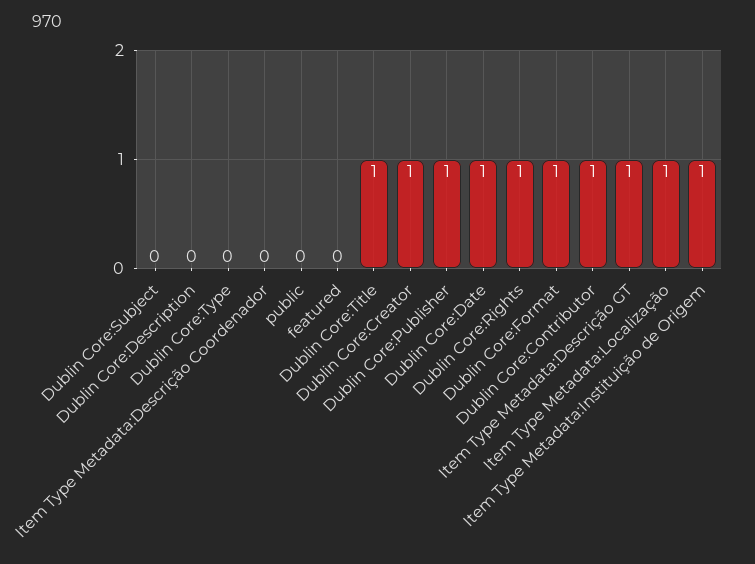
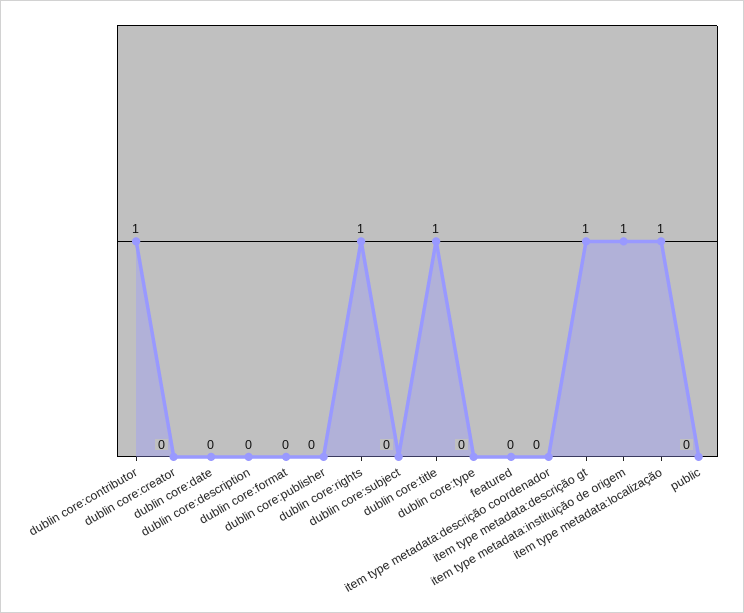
  {
    "Dublin Core:Subject": 0,
    "Dublin Core:Description": 0,
    "Dublin Core:Type": 0,
    "Item Type Metadata:Descrição Coordenador": 0,
    "public": 0,
    "featured": 0,
    "Dublin Core:Title": 1,
-   "Dublin Core:Creator": 1,
+   "Dublin Core:Creator": 0,
-   "Dublin Core:Publisher": 1,
+   "Dublin Core:Publisher": 0,
-   "Dublin Core:Date": 1,
+   "Dublin Core:Date": 0,
    "Dublin Core:Rights": 1,
-   "Dublin Core:Format": 1,
+   "Dublin Core:Format": 0,
    "Dublin Core:Contributor": 1,
    "Item Type Metadata:Descrição GT": 1,
    "Item Type Metadata:Localização": 1,
    "Item Type Metadata:Instituição de Origem": 1
  }

